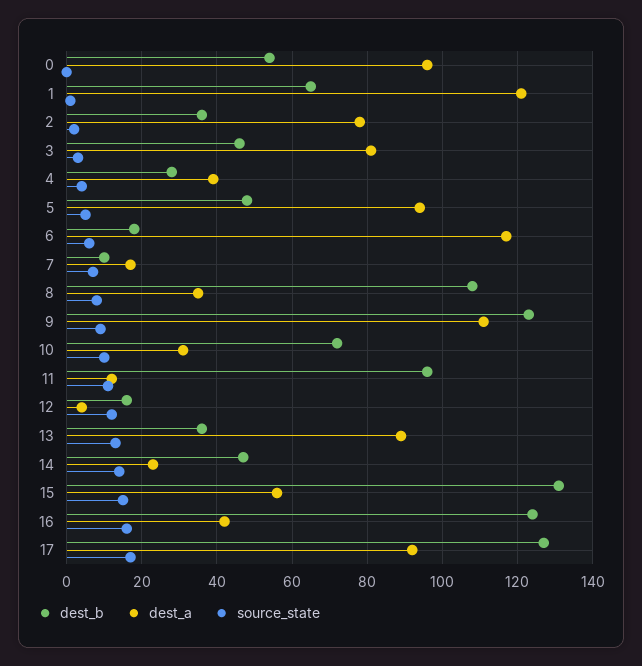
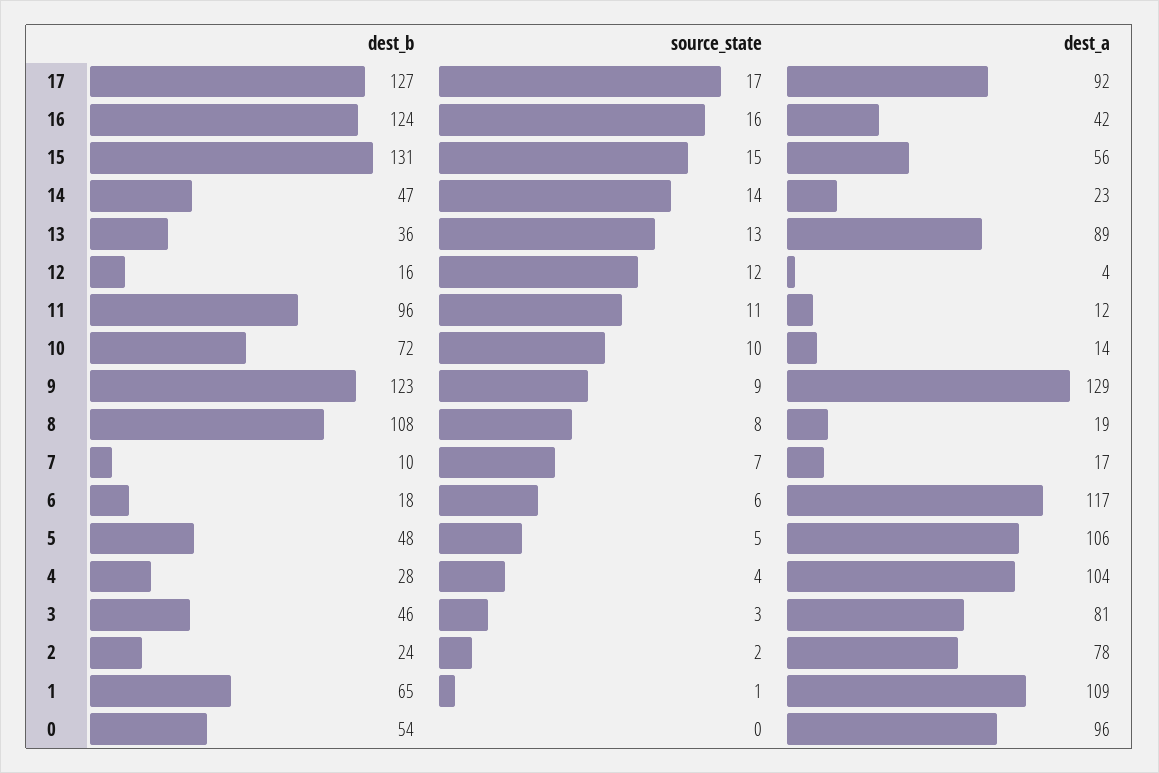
  {
    "dest_b": {
      "0": 54,
      "1": 65,
-     "2": 35,
+     "2": 24,
      "3": 46,
      "4": 28,
      "5": 48,
      "6": 18,
      "7": 10,
      "8": 108,
      "9": 123,
      "10": 72,
      "11": 96,
      "12": 16,
      "13": 36,
      "14": 47,
      "15": 131,
      "16": 124,
      "17": 127
    },
    "dest_a": {
      "0": 96,
-     "1": 120,
+     "1": 109,
      "2": 78,
      "3": 81,
-     "4": 40,
+     "4": 104,
-     "5": 95,
+     "5": 106,
      "6": 117,
      "7": 17,
-     "8": 35,
+     "8": 19,
-     "9": 110,
+     "9": 129,
-     "10": 30,
+     "10": 14,
      "11": 12,
      "12": 4,
      "13": 89,
      "14": 23,
      "15": 56,
      "16": 42,
      "17": 92
    },
    "source_state": {
      "0": 0,
      "1": 1,
      "2": 2,
      "3": 3,
      "4": 4,
      "5": 5,
      "6": 6,
      "7": 7,
      "8": 8,
      "9": 9,
      "10": 10,
      "11": 11,
      "12": 12,
      "13": 13,
      "14": 14,
      "15": 15,
      "16": 16,
      "17": 17
    }
  }

